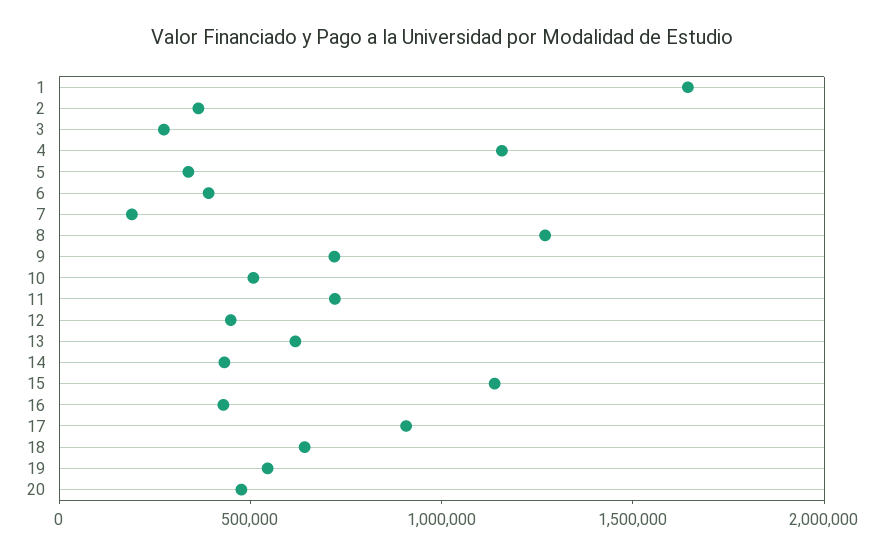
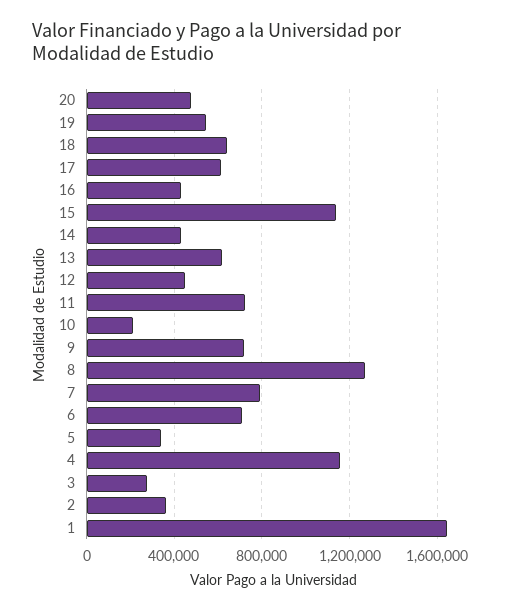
  {
    "1": 1650000,
    "2": 350000,
    "3": 250000,
    "4": 1150000,
    "5": 350000,
-   "6": 400000,
+   "6": 700000,
-   "7": 200000,
+   "7": 800000,
    "8": 1250000,
    "9": 700000,
-   "10": 500000,
+   "10": 200000,
    "11": 700000,
    "12": 450000,
    "13": 600000,
    "14": 450000,
    "15": 1150000,
    "16": 450000,
-   "17": 900000,
+   "17": 600000,
    "18": 650000,
    "19": 550000,
    "20": 500000
  }

